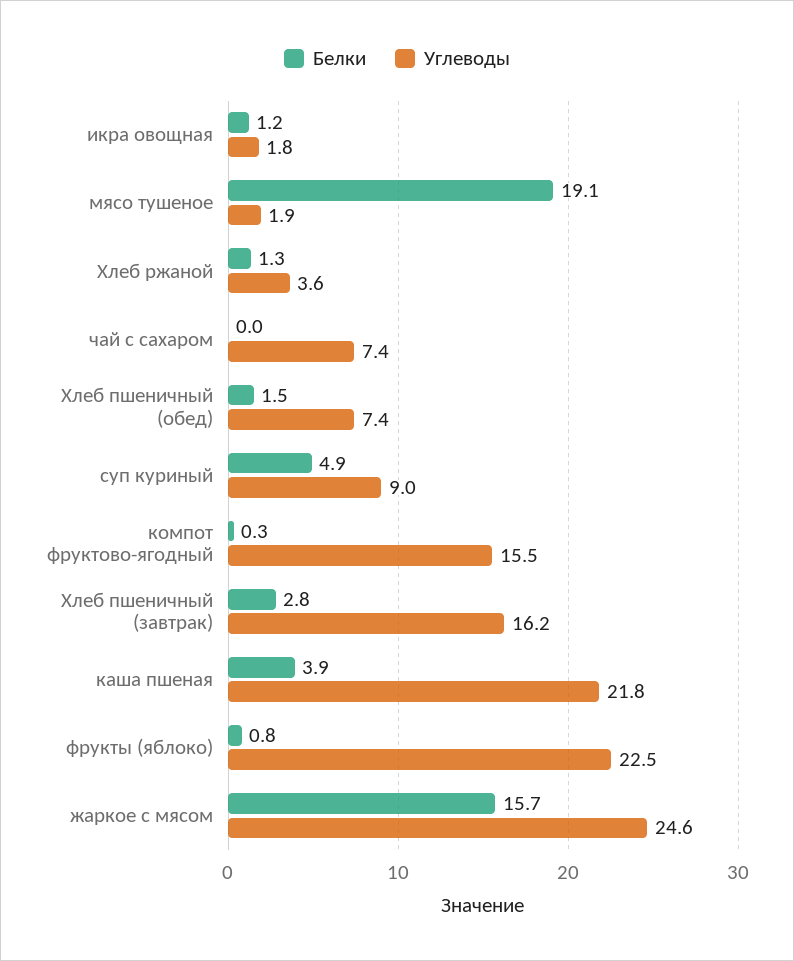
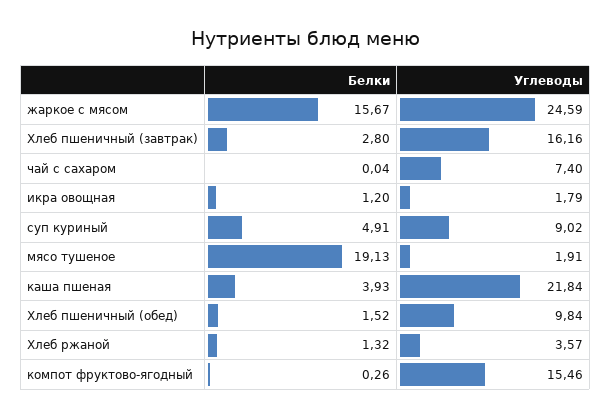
  {
    "Белки": {
      "икра овощная": 1.2,
      "мясо тушеное": 19.13,
      "Хлеб ржаной": 1.32,
      "чай с сахаром": 0.04,
      "Хлеб пшеничный (обед)": 1.52,
      "суп куриный": 4.91,
      "компот фруктово-ягодный": 0.26,
      "Хлеб пшеничный (завтрак)": 2.8,
      "каша пшеная": 3.93,
-     "фрукты (яблоко)": 0.8,
      "жаркое с мясом": 15.67
    },
    "Углеводы": {
      "икра овощная": 1.79,
      "мясо тушеное": 1.91,
      "Хлеб ржаной": 3.57,
      "чай с сахаром": 7.4,
-     "Хлеб пшеничный (обед)": 7.4,
+     "Хлеб пшеничный (обед)": 9.84,
      "суп куриный": 9.02,
      "компот фруктово-ягодный": 15.46,
      "Хлеб пшеничный (завтрак)": 16.16,
      "каша пшеная": 21.84,
-     "фрукты (яблоко)": 22.5,
      "жаркое с мясом": 24.59
    }
  }

